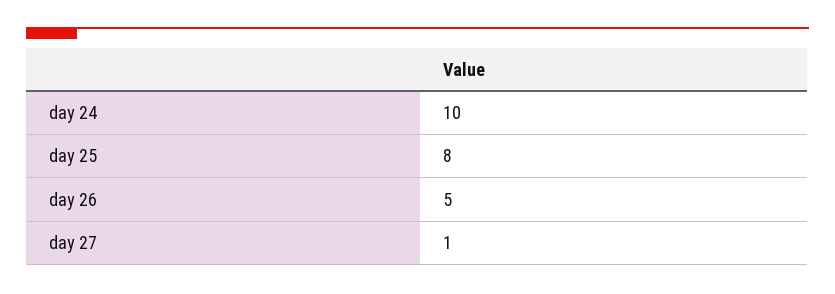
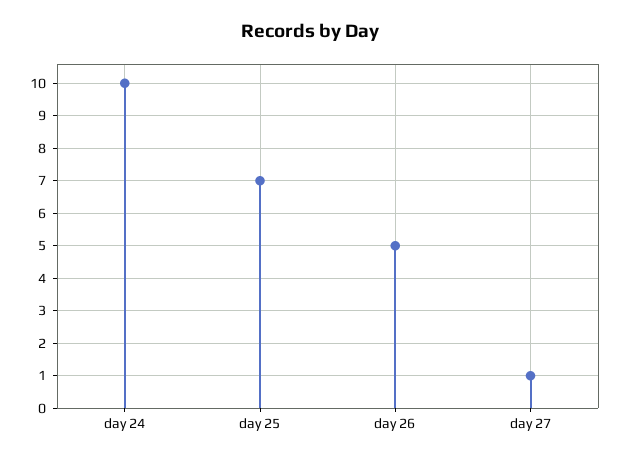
  {
    "day 24": 10,
-   "day 25": 8,
+   "day 25": 7,
    "day 26": 5,
    "day 27": 1
  }

